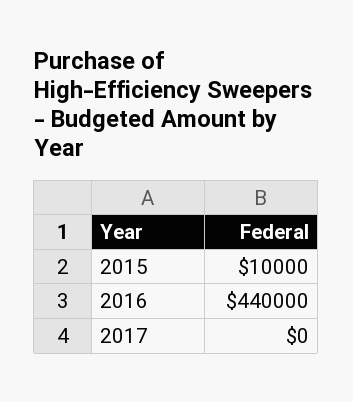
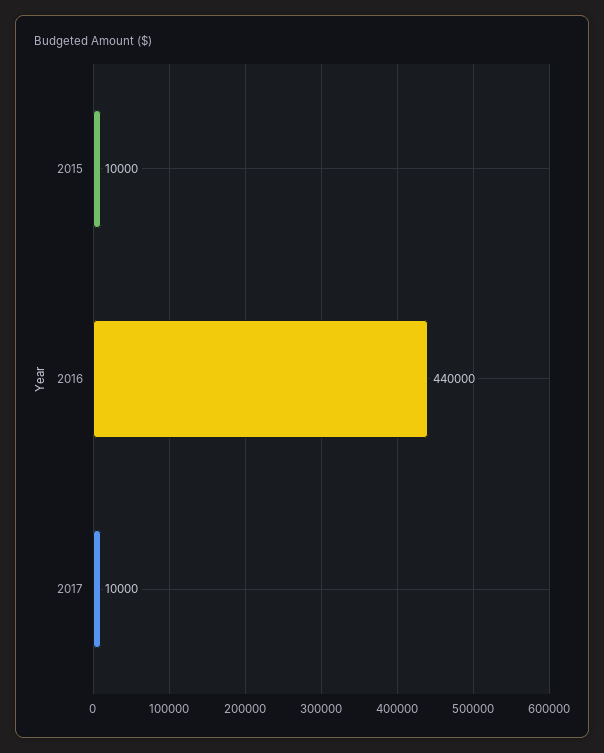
  {
    "2015": 10000,
    "2016": 440000,
-   "2017": 0
+   "2017": 10000
  }

